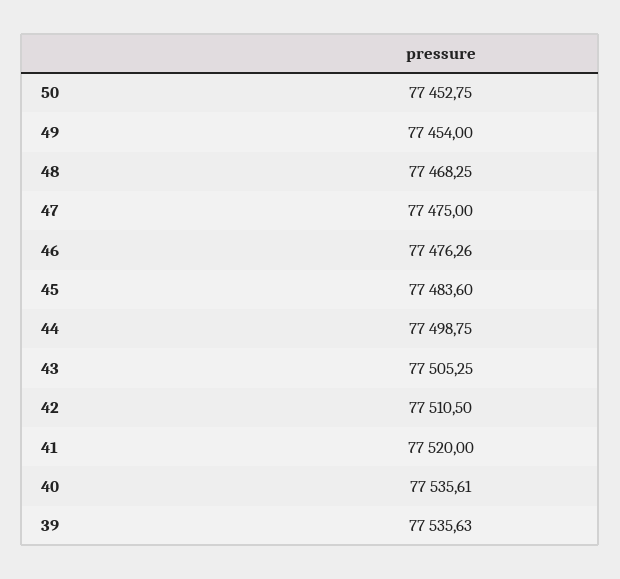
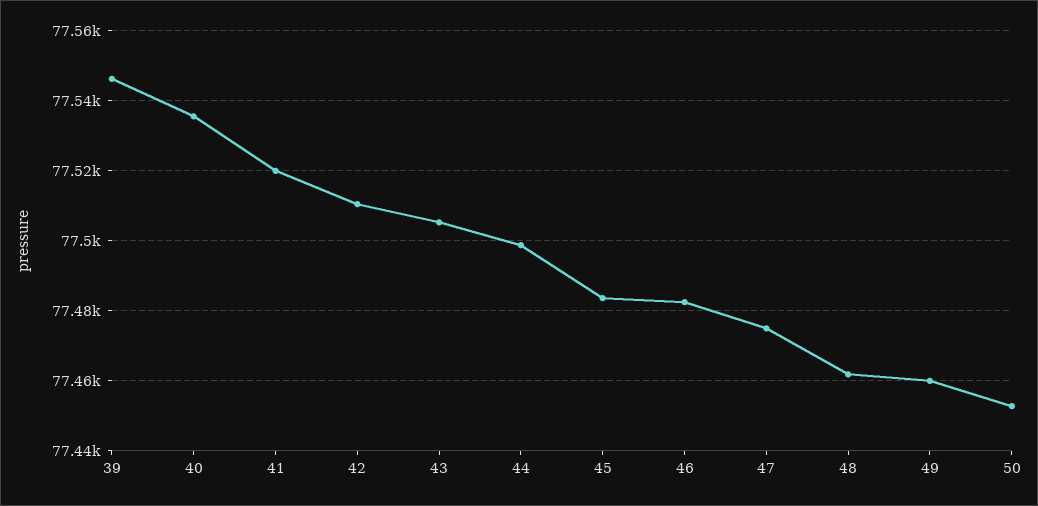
  {
    "50": 77452.75,
-   "49": 77454,
+   "49": 77460,
-   "48": 77468.25,
+   "48": 77462,
    "47": 77475,
-   "46": 77476.26,
+   "46": 77482,
    "45": 77483.6,
    "44": 77498.75,
    "43": 77505.25,
    "42": 77510.5,
    "41": 77520,
    "40": 77535.61,
-   "39": 77535.63
+   "39": 77546
  }

